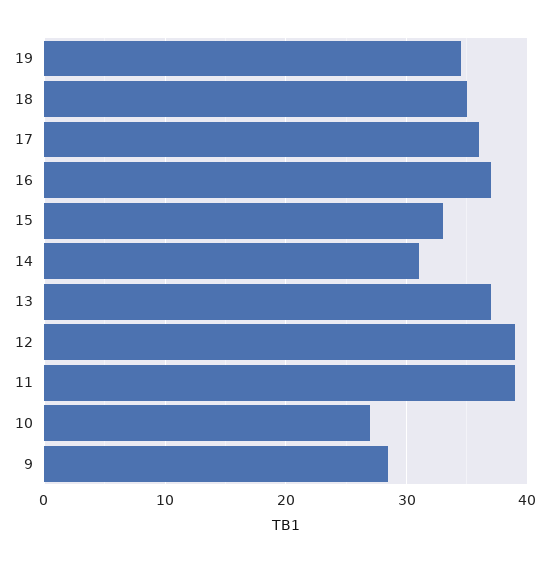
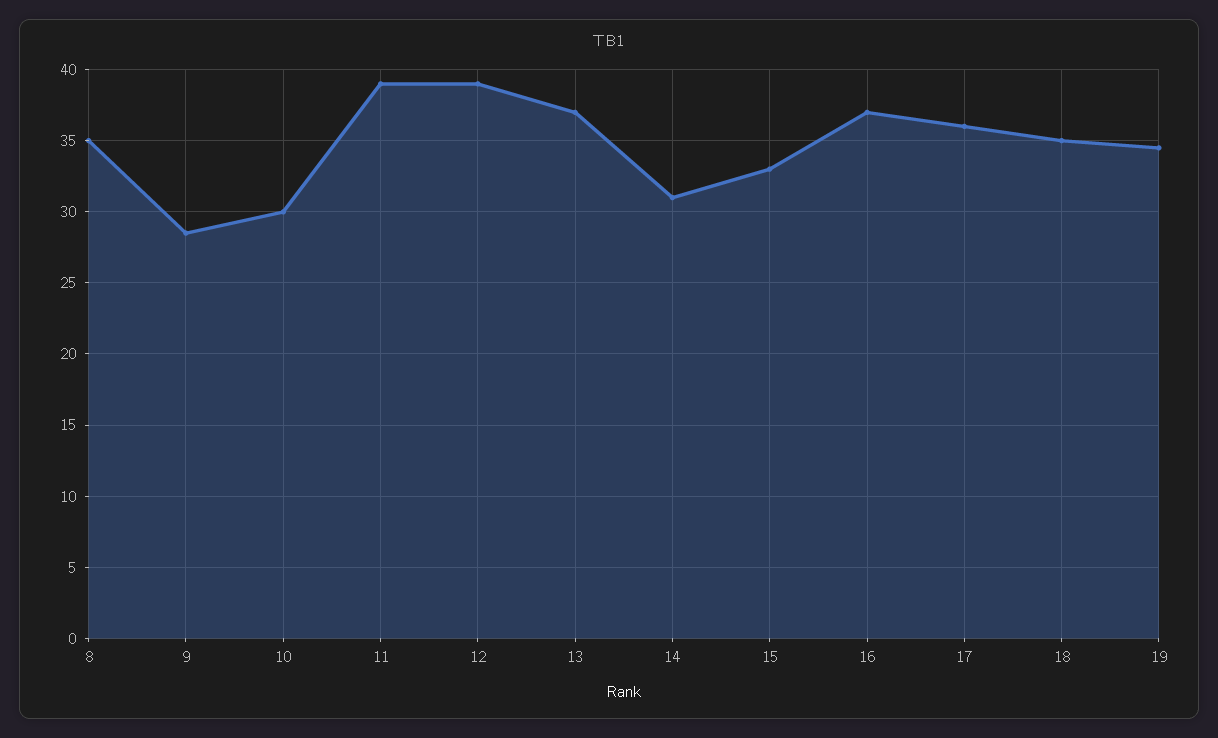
  {
    "19": 34.5,
    "18": 35,
    "17": 36,
    "16": 37,
    "15": 33,
    "14": 31,
    "13": 37,
    "12": 39,
    "11": 39,
-   "10": 27,
+   "10": 30,
-   "9": 28.5
+   "9": 28.5,
+   "8": 35
  }

